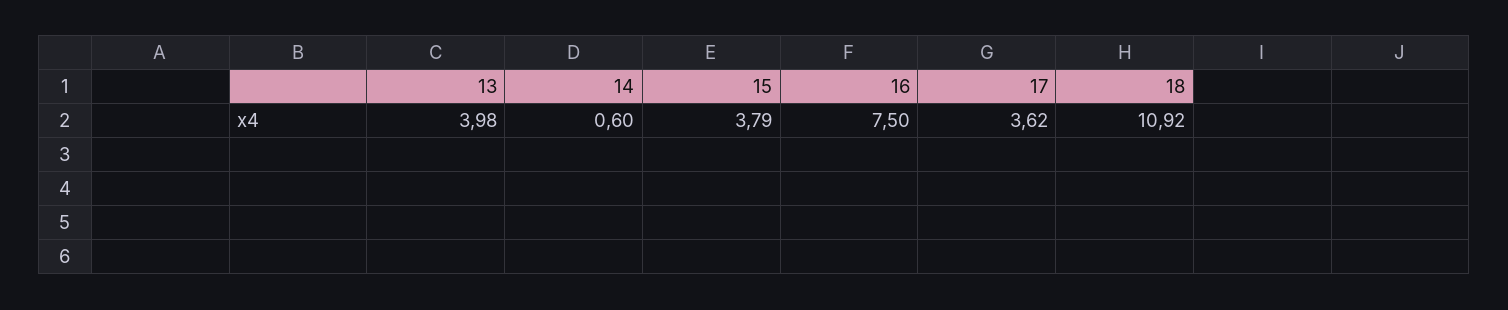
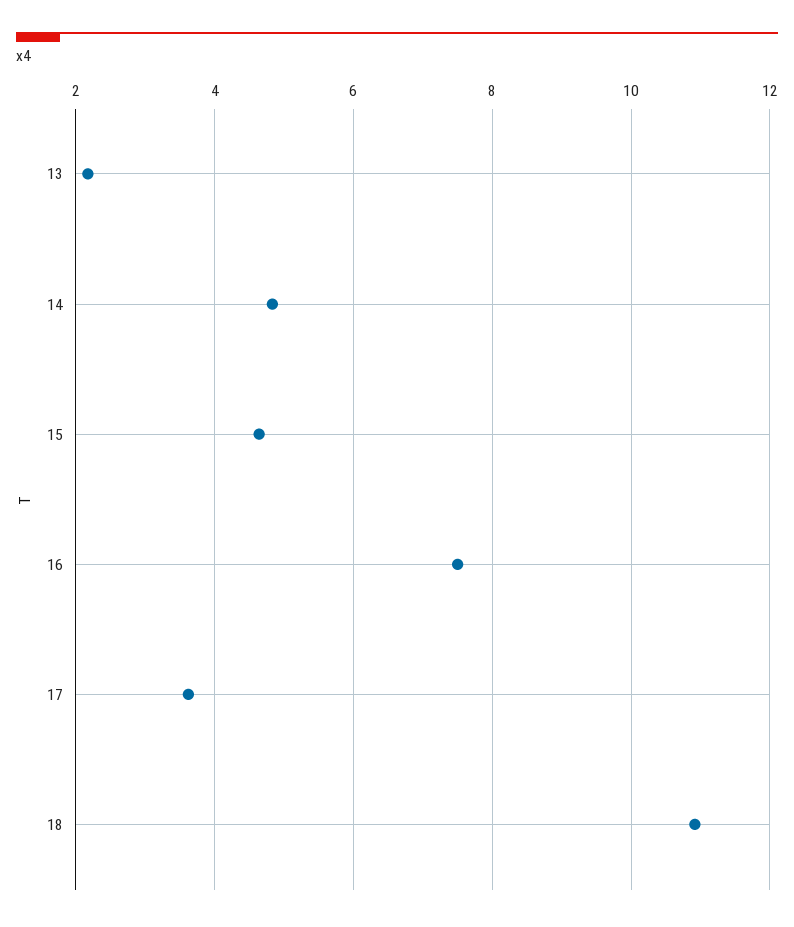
  {
-   "13": 3.98,
+   "13": 2.2,
-   "14": 0.6,
+   "14": 4.8,
-   "15": 3.79,
+   "15": 4.6,
    "16": 7.5,
    "17": 3.62,
    "18": 10.92
  }

